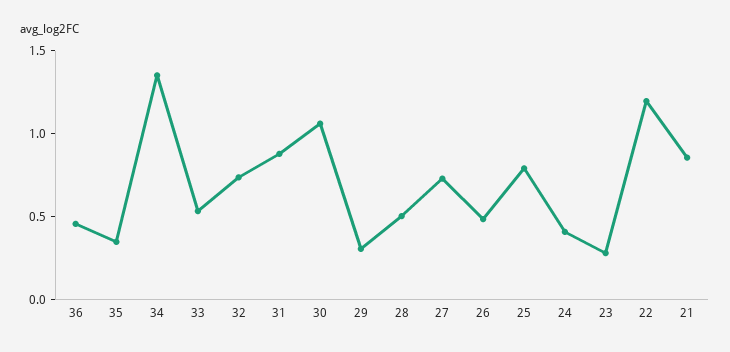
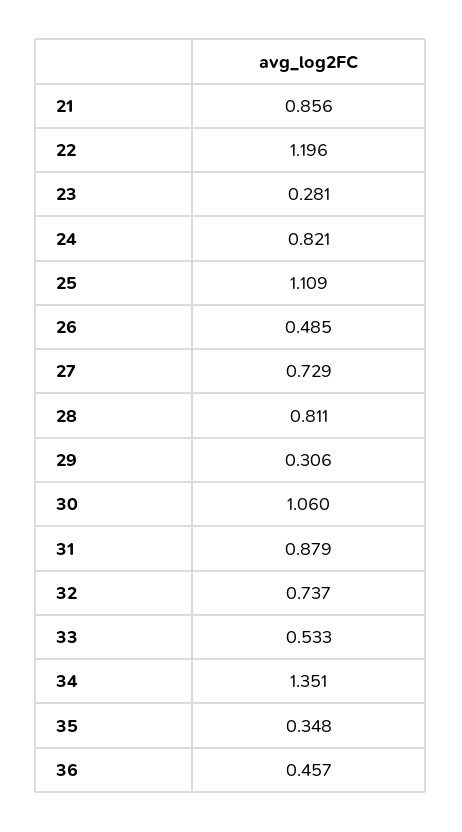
  {
    "36": 0.457,
    "35": 0.348,
    "34": 1.351,
    "33": 0.533,
    "32": 0.737,
    "31": 0.879,
    "30": 1.06,
    "29": 0.306,
-   "28": 0.5,
+   "28": 0.811,
    "27": 0.729,
    "26": 0.485,
-   "25": 0.8,
+   "25": 1.109,
-   "24": 0.4,
+   "24": 0.821,
    "23": 0.281,
    "22": 1.196,
    "21": 0.856
  }

